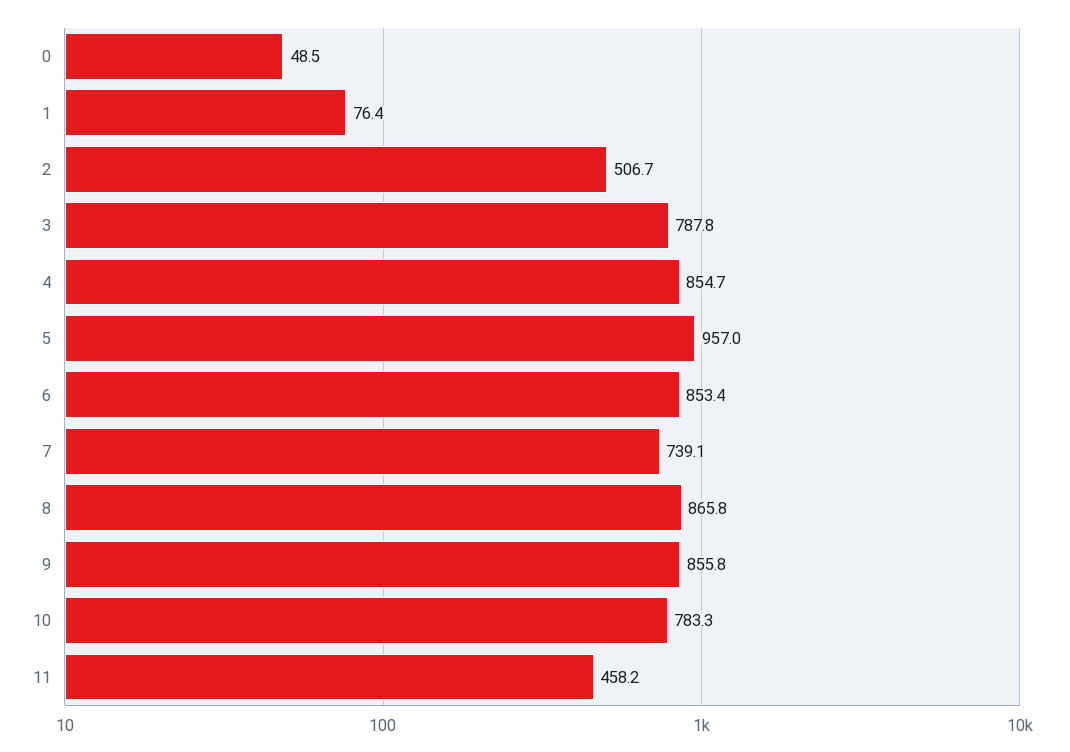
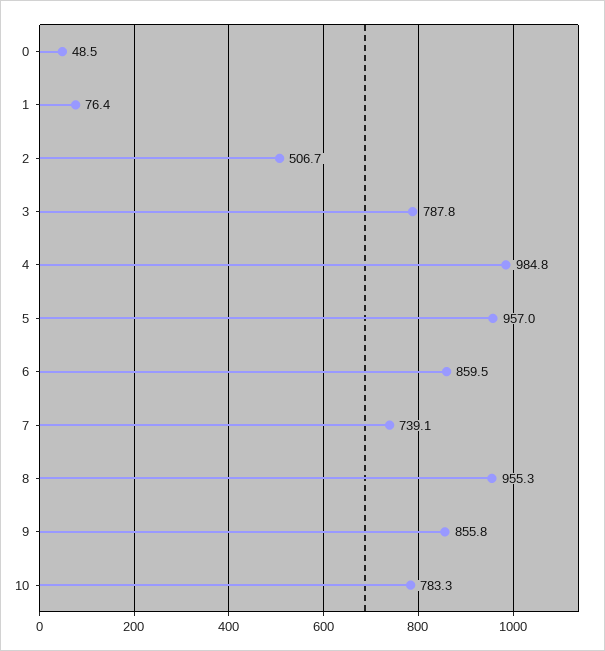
  {
    "0": 48.5,
    "1": 76.4,
    "2": 506.7,
    "3": 787.8,
-   "4": 854.7,
+   "4": 984.8,
    "5": 957,
-   "6": 853.4,
+   "6": 859.5,
    "7": 739.1,
-   "8": 865.8,
+   "8": 955.3,
    "9": 855.8,
-   "10": 783.3,
+   "10": 783.3
-   "11": 458.2
  }

